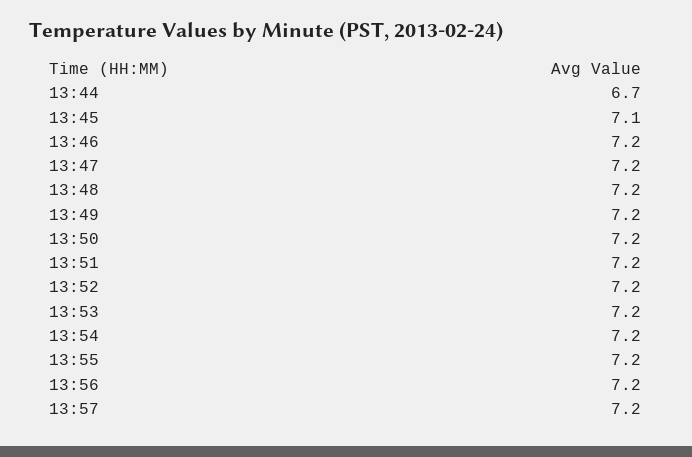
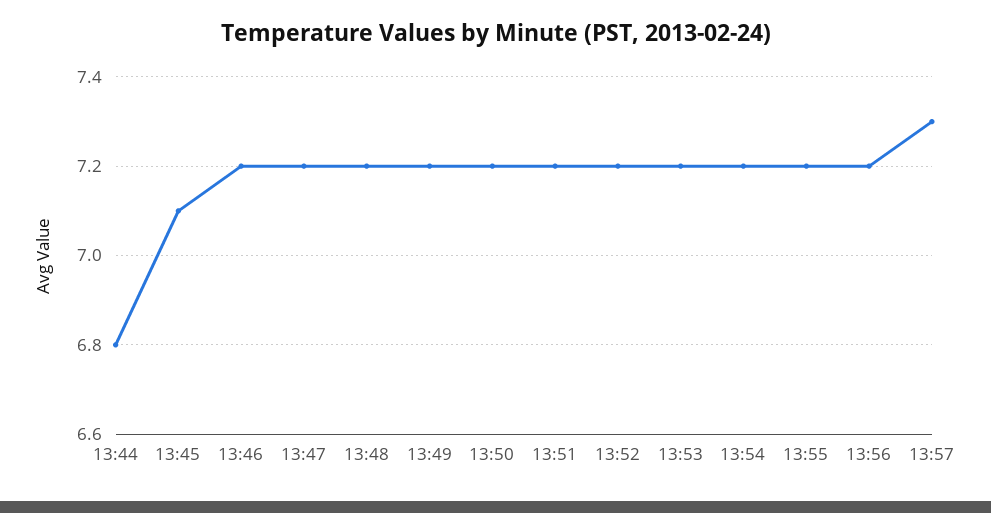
  {
-   "13:44": 6.7,
+   "13:44": 6.8,
    "13:45": 7.1,
    "13:46": 7.2,
    "13:47": 7.2,
    "13:48": 7.2,
    "13:49": 7.2,
    "13:50": 7.2,
    "13:51": 7.2,
    "13:52": 7.2,
    "13:53": 7.2,
    "13:54": 7.2,
    "13:55": 7.2,
    "13:56": 7.2,
-   "13:57": 7.2
+   "13:57": 7.3
  }

